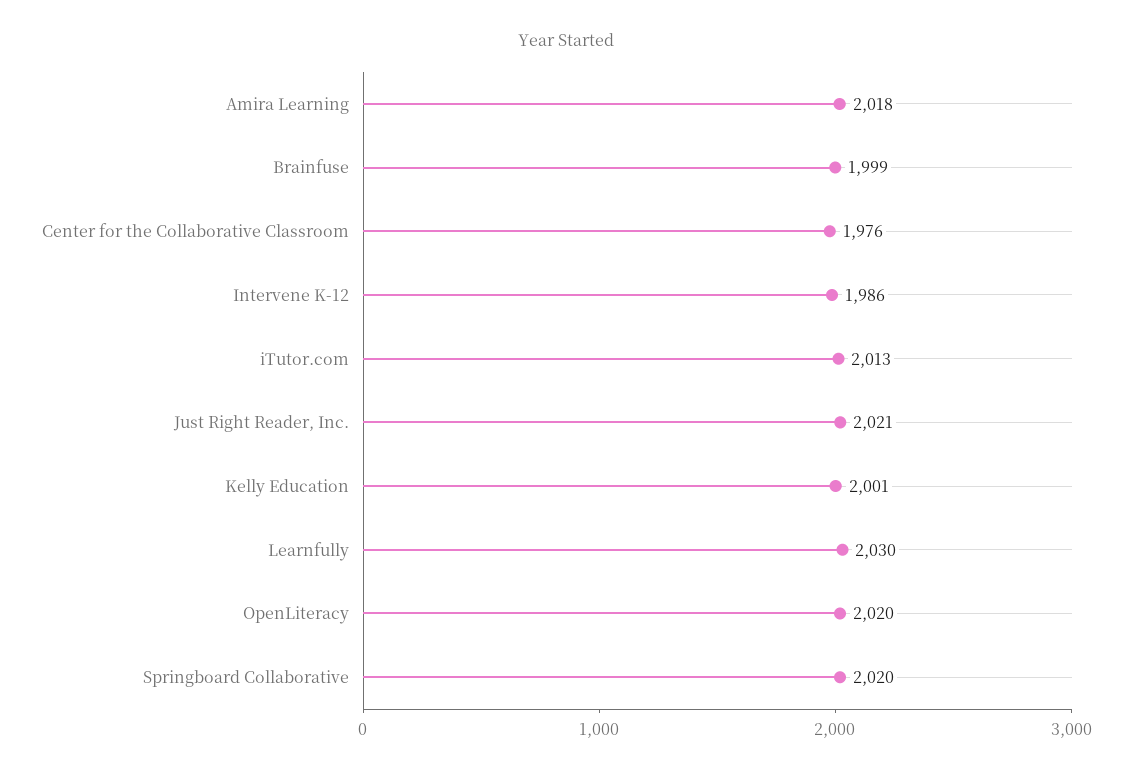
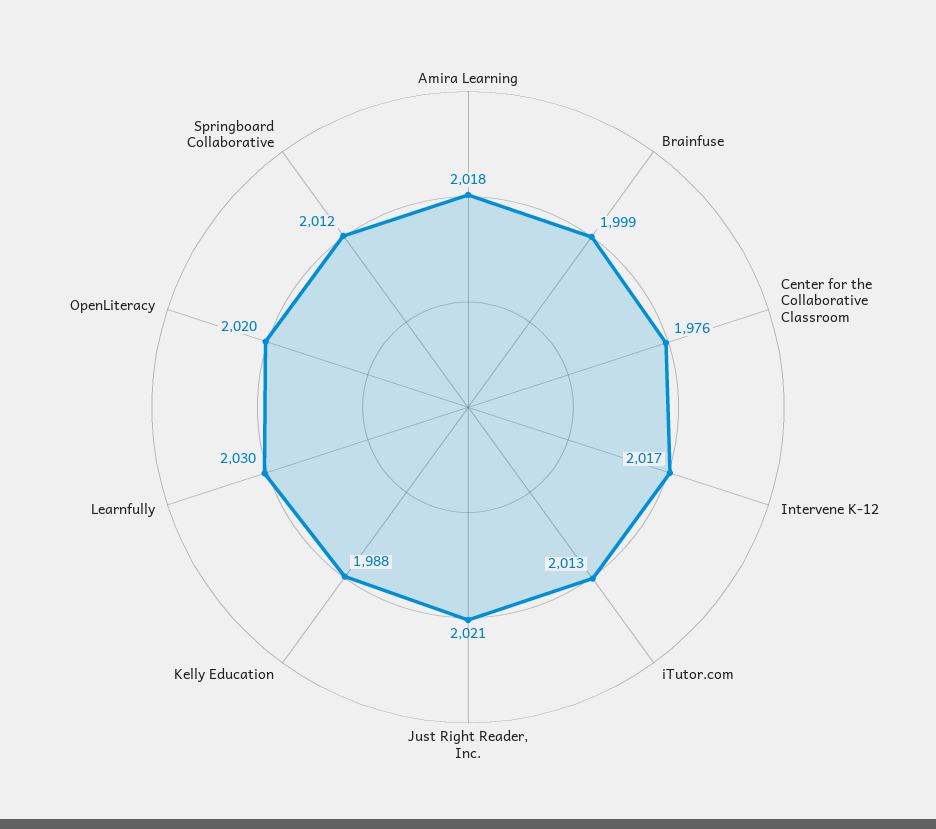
  {
    "Amira Learning": 2018,
    "Brainfuse": 1999,
    "Center for the Collaborative Classroom": 1976,
-   "Intervene K-12": 1986,
+   "Intervene K-12": 2017,
    "iTutor.com": 2013,
    "Just Right Reader, Inc.": 2021,
-   "Kelly Education": 2001,
+   "Kelly Education": 1988,
    "Learnfully": 2030,
    "OpenLiteracy": 2020,
-   "Springboard Collaborative": 2020
+   "Springboard Collaborative": 2012
  }

